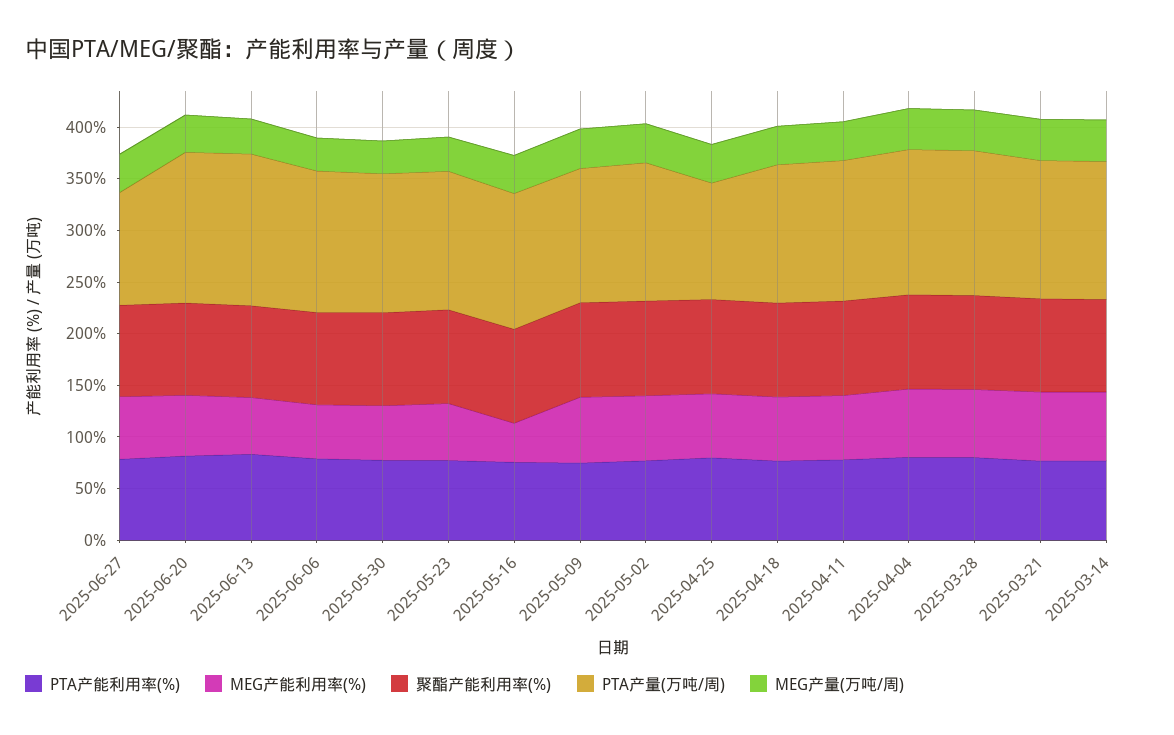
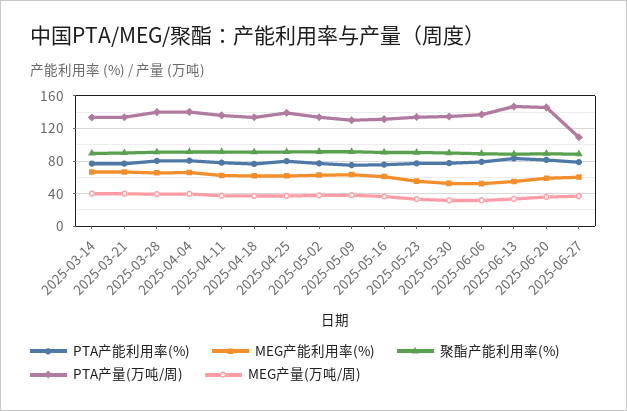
  {
    "PTA产能利用率(%)": {
      "2025-06-27": 80,
      "2025-06-20": 80,
      "2025-06-13": 80,
      "2025-06-06": 80,
      "2025-05-30": 80,
      "2025-05-23": 80,
      "2025-05-16": 80,
      "2025-05-09": 70,
      "2025-05-02": 80,
      "2025-04-25": 80,
      "2025-04-18": 80,
      "2025-04-11": 80,
      "2025-04-04": 80,
      "2025-03-28": 80,
      "2025-03-21": 80,
      "2025-03-14": 80
    },
    "MEG产能利用率(%)": {
      "2025-06-27": 60,
      "2025-06-20": 60,
      "2025-06-13": 60,
      "2025-06-06": 50,
      "2025-05-30": 50,
      "2025-05-23": 60,
-     "2025-05-16": 40,
+     "2025-05-16": 60,
      "2025-05-09": 60,
      "2025-05-02": 60,
      "2025-04-25": 60,
      "2025-04-18": 60,
      "2025-04-11": 60,
      "2025-04-04": 70,
      "2025-03-28": 70,
      "2025-03-21": 70,
      "2025-03-14": 70
    },
    "聚酯产能利用率(%)": {
      "2025-06-27": 90,
      "2025-06-20": 90,
      "2025-06-13": 90,
      "2025-06-06": 90,
      "2025-05-30": 90,
      "2025-05-23": 90,
      "2025-05-16": 90,
      "2025-05-09": 90,
      "2025-05-02": 90,
      "2025-04-25": 90,
      "2025-04-18": 90,
      "2025-04-11": 90,
      "2025-04-04": 90,
      "2025-03-28": 90,
      "2025-03-21": 90,
      "2025-03-14": 90
    },
    "PTA产量(万吨/周)": {
      "2025-06-27": 110,
      "2025-06-20": 150,
      "2025-06-13": 150,
      "2025-06-06": 140,
      "2025-05-30": 130,
      "2025-05-23": 130,
      "2025-05-16": 130,
      "2025-05-09": 130,
      "2025-05-02": 130,
-     "2025-04-25": 110,
+     "2025-04-25": 140,
      "2025-04-18": 130,
      "2025-04-11": 140,
      "2025-04-04": 140,
      "2025-03-28": 140,
      "2025-03-21": 130,
      "2025-03-14": 130
    },
    "MEG产量(万吨/周)": {
      "2025-06-27": 40,
      "2025-06-20": 40,
      "2025-06-13": 30,
      "2025-06-06": 30,
      "2025-05-30": 30,
      "2025-05-23": 30,
      "2025-05-16": 40,
      "2025-05-09": 40,
      "2025-05-02": 40,
      "2025-04-25": 40,
      "2025-04-18": 40,
      "2025-04-11": 40,
      "2025-04-04": 40,
      "2025-03-28": 40,
      "2025-03-21": 40,
      "2025-03-14": 40
    }
  }

